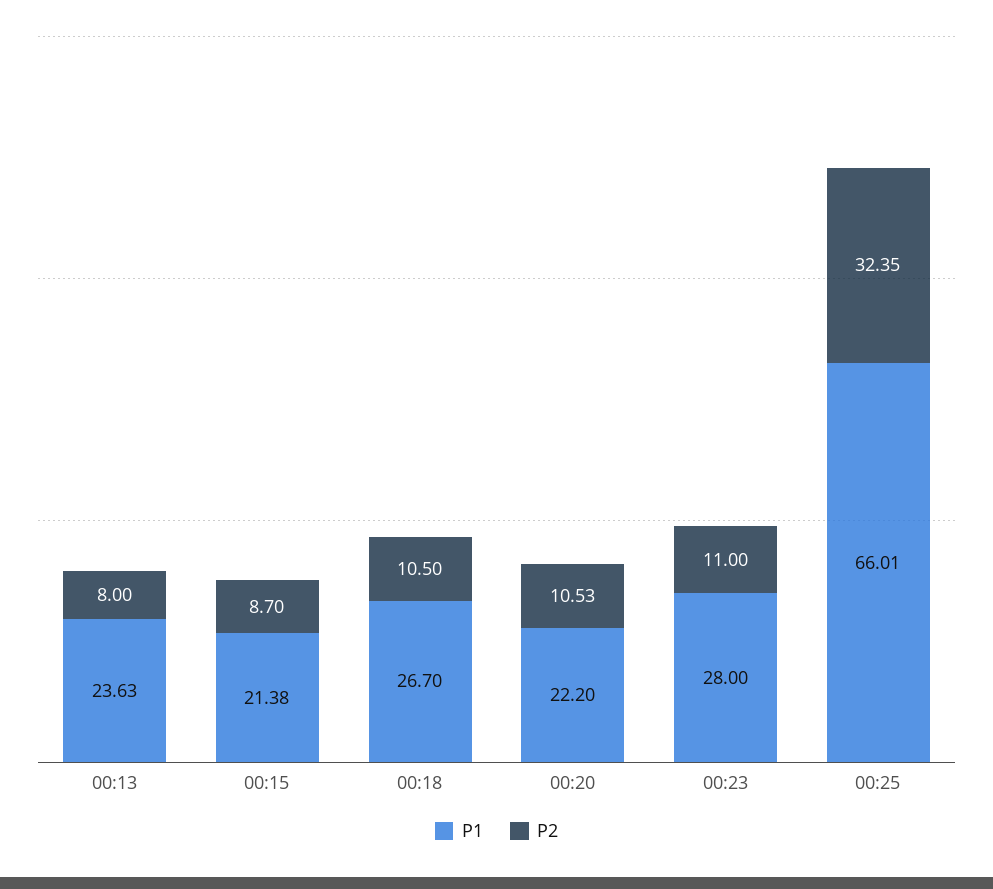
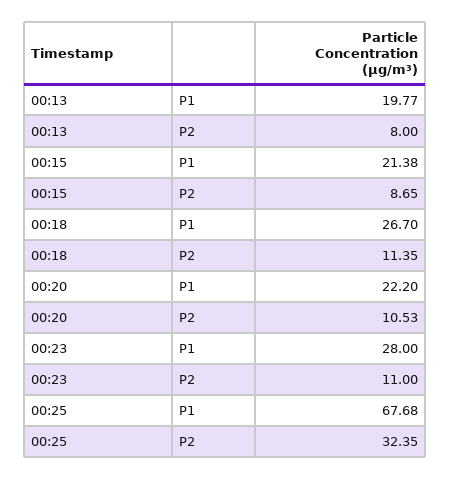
  {
    "P1": {
-     "00:13": 23.63,
+     "00:13": 19.77,
      "00:15": 21.38,
      "00:18": 26.7,
      "00:20": 22.2,
      "00:23": 28,
-     "00:25": 66.01
+     "00:25": 67.68
    },
    "P2": {
      "00:13": 8,
-     "00:15": 8.7,
+     "00:15": 8.65,
-     "00:18": 10.5,
+     "00:18": 11.35,
      "00:20": 10.53,
      "00:23": 11,
      "00:25": 32.35
    }
  }

